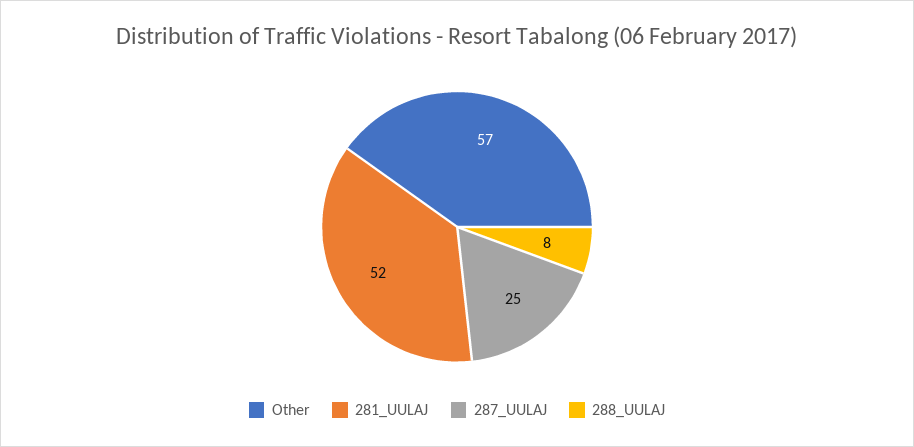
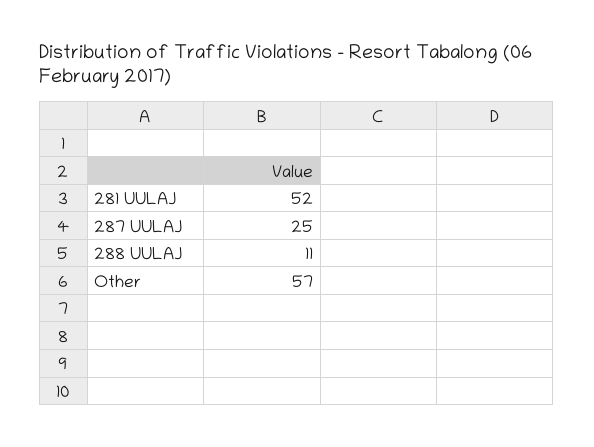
  {
    "Other": 57,
    "281_UULAJ": 52,
    "287_UULAJ": 25,
-   "288_UULAJ": 8
+   "288_UULAJ": 11
  }

